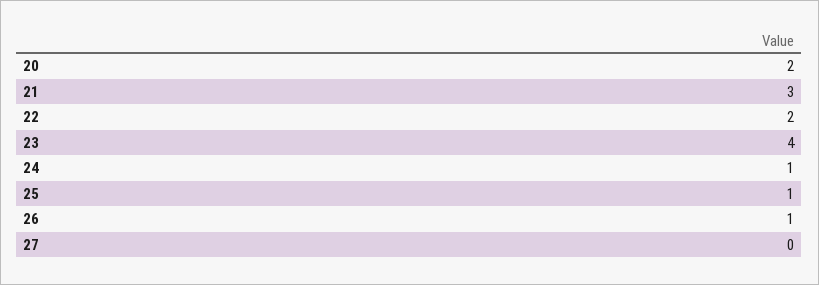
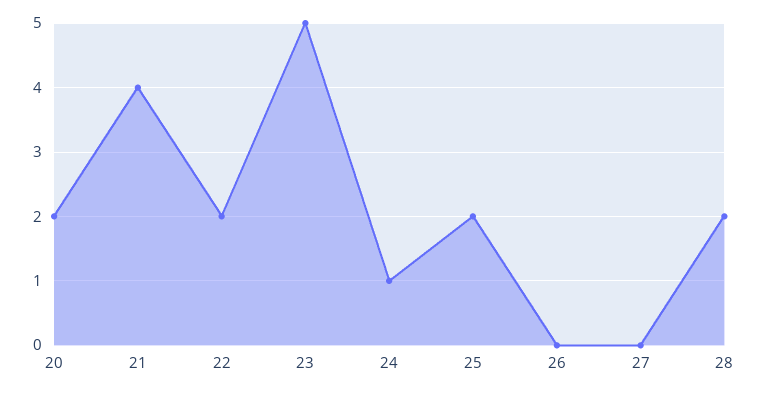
  {
    "20": 2,
-   "21": 3,
+   "21": 4,
    "22": 2,
-   "23": 4,
+   "23": 5,
    "24": 1,
-   "25": 1,
+   "25": 2,
-   "26": 1,
+   "26": 0,
-   "27": 0
+   "27": 0,
+   "28": 2
  }

